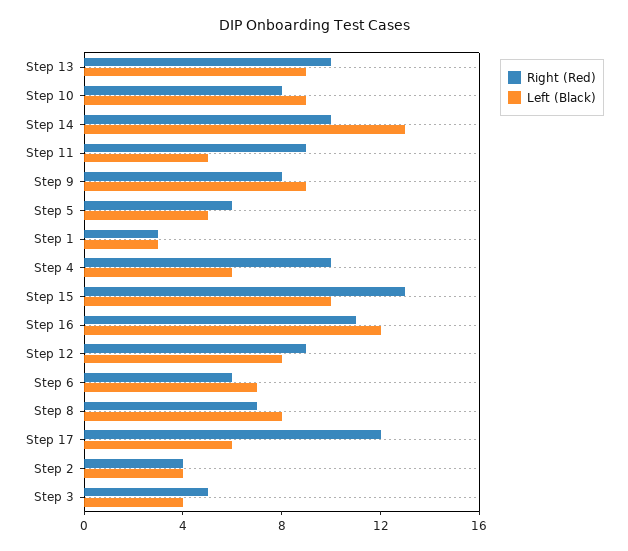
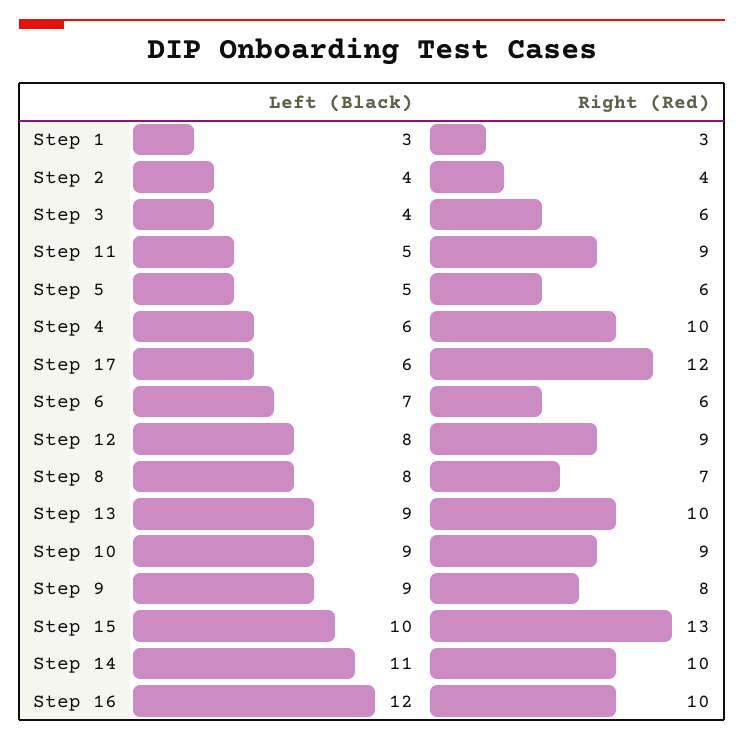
  {
    "Right (Red)": {
      "Step 13": 10,
-     "Step 10": 8,
+     "Step 10": 9,
      "Step 14": 10,
      "Step 11": 9,
      "Step 9": 8,
      "Step 5": 6,
      "Step 1": 3,
      "Step 4": 10,
      "Step 15": 13,
-     "Step 16": 11,
+     "Step 16": 10,
      "Step 12": 9,
      "Step 6": 6,
      "Step 8": 7,
      "Step 17": 12,
      "Step 2": 4,
-     "Step 3": 5
+     "Step 3": 6
    },
    "Left (Black)": {
      "Step 13": 9,
      "Step 10": 9,
-     "Step 14": 13,
+     "Step 14": 11,
      "Step 11": 5,
      "Step 9": 9,
      "Step 5": 5,
      "Step 1": 3,
      "Step 4": 6,
      "Step 15": 10,
      "Step 16": 12,
      "Step 12": 8,
      "Step 6": 7,
      "Step 8": 8,
      "Step 17": 6,
      "Step 2": 4,
      "Step 3": 4
    }
  }

